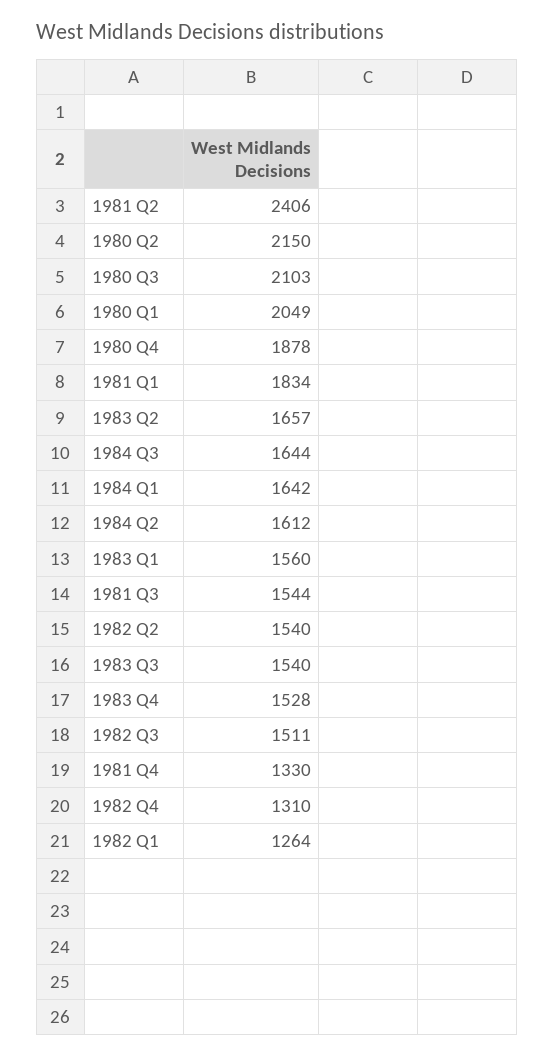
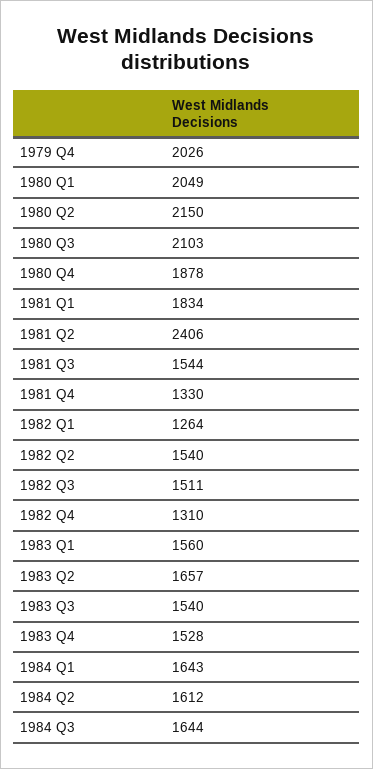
  {
    "1981 Q2": 2406,
    "1980 Q2": 2150,
    "1980 Q3": 2103,
    "1980 Q1": 2049,
    "1980 Q4": 1878,
    "1981 Q1": 1834,
    "1983 Q2": 1657,
    "1984 Q3": 1644,
-   "1984 Q1": 1642,
+   "1984 Q1": 1643,
    "1984 Q2": 1612,
    "1983 Q1": 1560,
    "1981 Q3": 1544,
    "1982 Q2": 1540,
    "1983 Q3": 1540,
    "1983 Q4": 1528,
    "1982 Q3": 1511,
    "1981 Q4": 1330,
    "1982 Q4": 1310,
-   "1982 Q1": 1264
+   "1982 Q1": 1264,
+   "1979 Q4": 2026
  }

